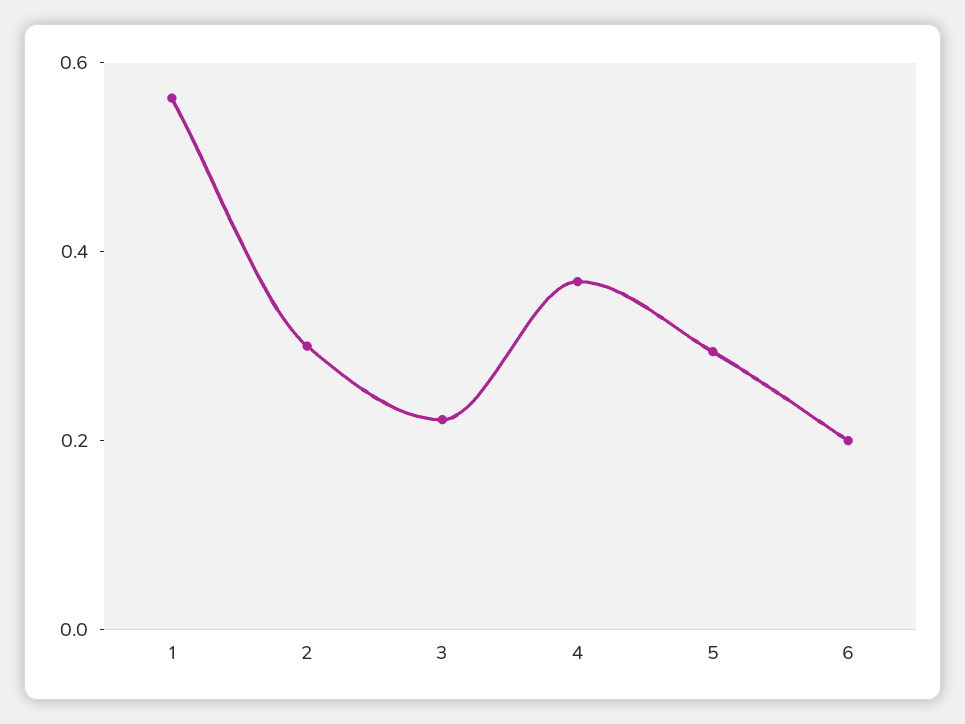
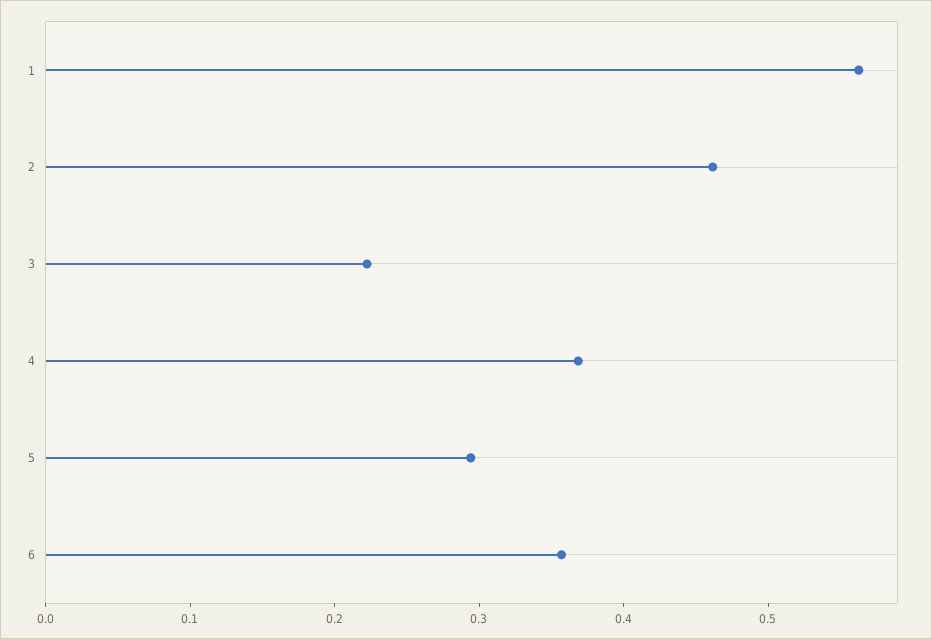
  {
    "1": 0.56,
-   "2": 0.3,
+   "2": 0.46,
    "3": 0.22,
    "4": 0.36,
    "5": 0.3,
-   "6": 0.2
+   "6": 0.36
  }

